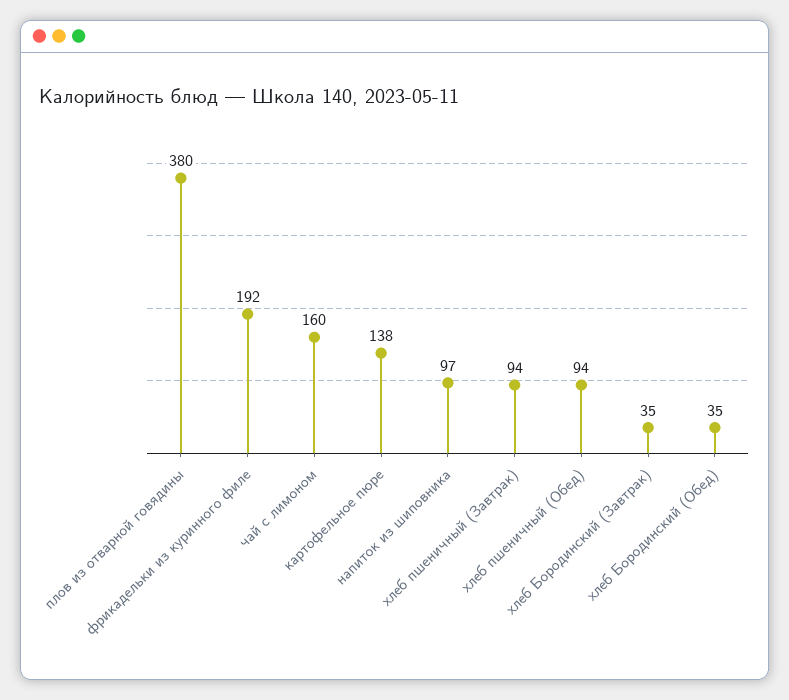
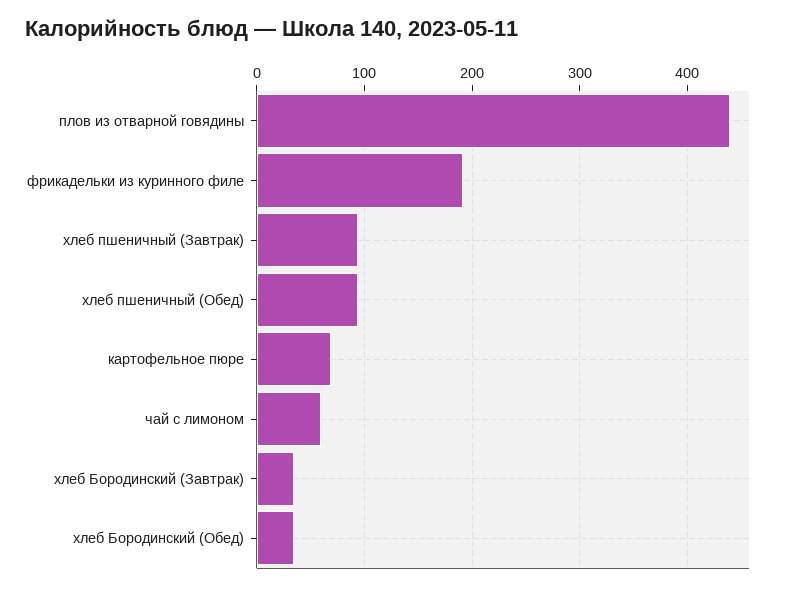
  {
-   "плов из отварной говядины": 380,
+   "плов из отварной говядины": 440,
    "фрикадельки из куринного филе": 192,
-   "чай с лимоном": 160,
+   "чай с лимоном": 60,
-   "картофельное пюре": 138,
+   "картофельное пюре": 70,
-   "напиток из шиповника": 97,
    "хлеб пшеничный (Завтрак)": 94,
    "хлеб пшеничный (Обед)": 94,
    "хлеб Бородинский (Завтрак)": 35,
    "хлеб Бородинский (Обед)": 35
  }

